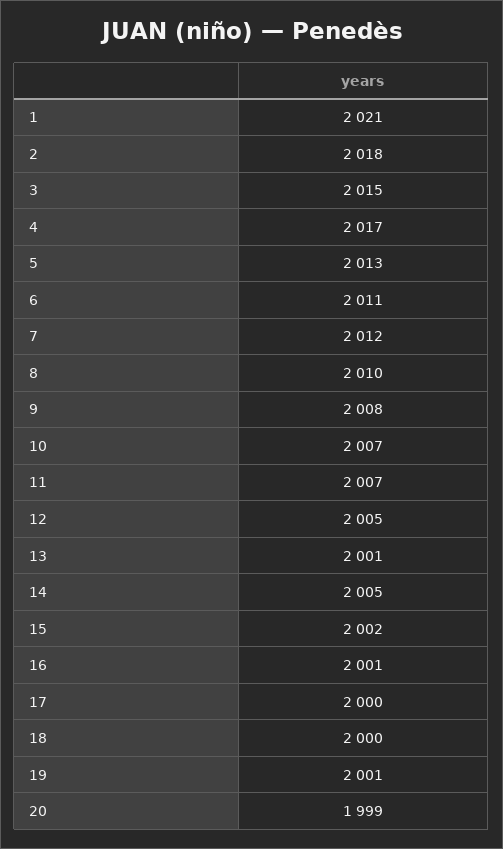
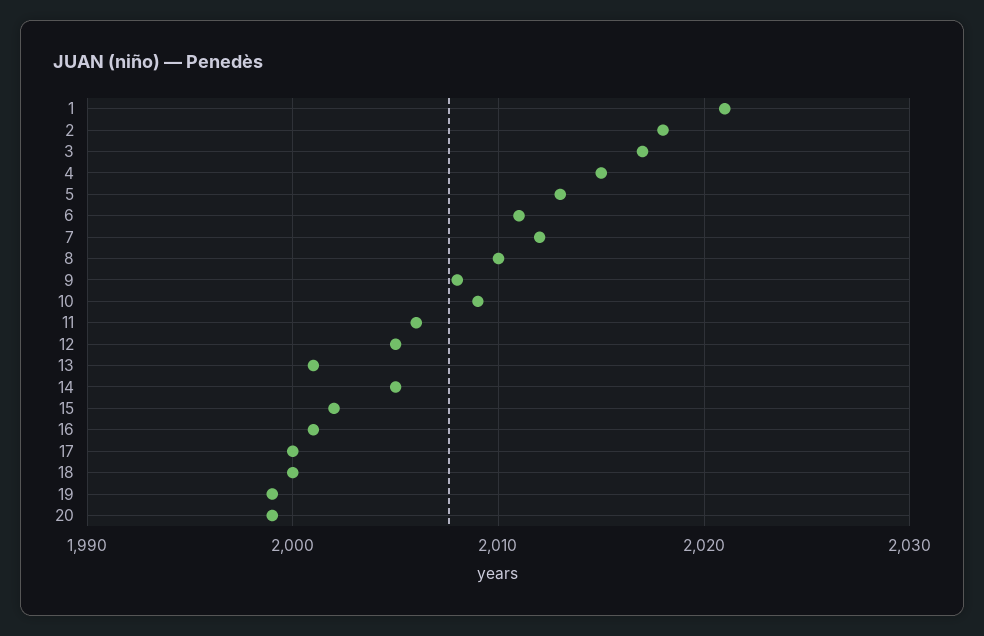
  {
    "1": 2021,
    "2": 2018,
-   "3": 2015,
+   "3": 2017,
-   "4": 2017,
+   "4": 2015,
    "5": 2013,
    "6": 2011,
    "7": 2012,
    "8": 2010,
    "9": 2008,
-   "10": 2007,
+   "10": 2009,
-   "11": 2007,
+   "11": 2006,
    "12": 2005,
    "13": 2001,
    "14": 2005,
    "15": 2002,
    "16": 2001,
    "17": 2000,
    "18": 2000,
-   "19": 2001,
+   "19": 1999,
    "20": 1999
  }

